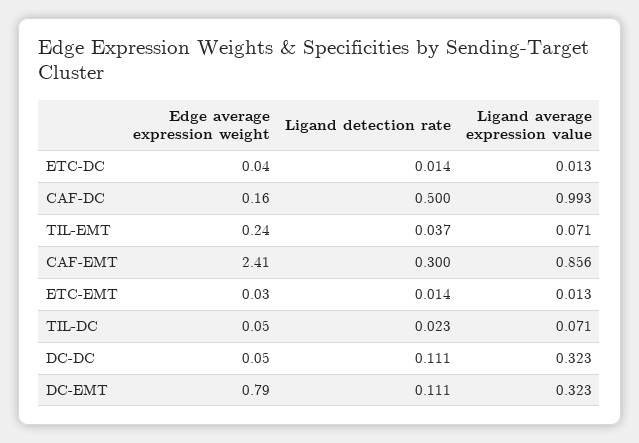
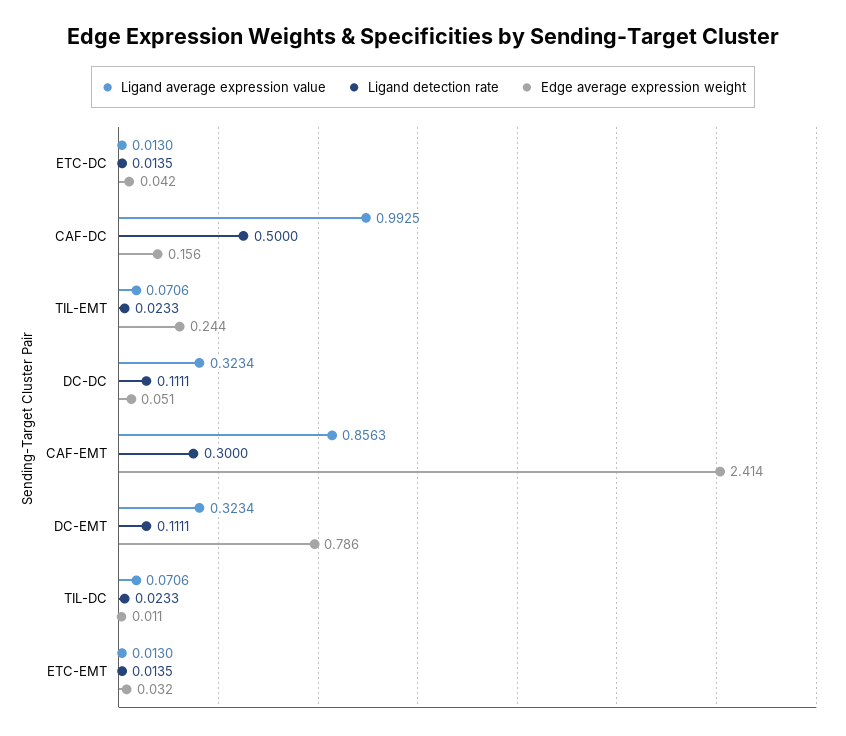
  {
    "Edge average expression weight": {
      "ETC-DC": 0.042,
      "CAF-DC": 0.156,
      "TIL-EMT": 0.244,
      "CAF-EMT": 2.414,
      "ETC-EMT": 0.032,
-     "TIL-DC": 0.05,
+     "TIL-DC": 0.011,
      "DC-DC": 0.051,
      "DC-EMT": 0.786
    },
    "Ligand detection rate": {
      "ETC-DC": 0.0135,
      "CAF-DC": 0.5,
-     "TIL-EMT": 0.037,
+     "TIL-EMT": 0.0233,
      "CAF-EMT": 0.3,
      "ETC-EMT": 0.0135,
      "TIL-DC": 0.0233,
      "DC-DC": 0.1111,
      "DC-EMT": 0.1111
    },
    "Ligand average expression value": {
      "ETC-DC": 0.013,
      "CAF-DC": 0.9925,
      "TIL-EMT": 0.0706,
      "CAF-EMT": 0.8563,
      "ETC-EMT": 0.013,
      "TIL-DC": 0.0706,
      "DC-DC": 0.3234,
      "DC-EMT": 0.3234
    }
  }

